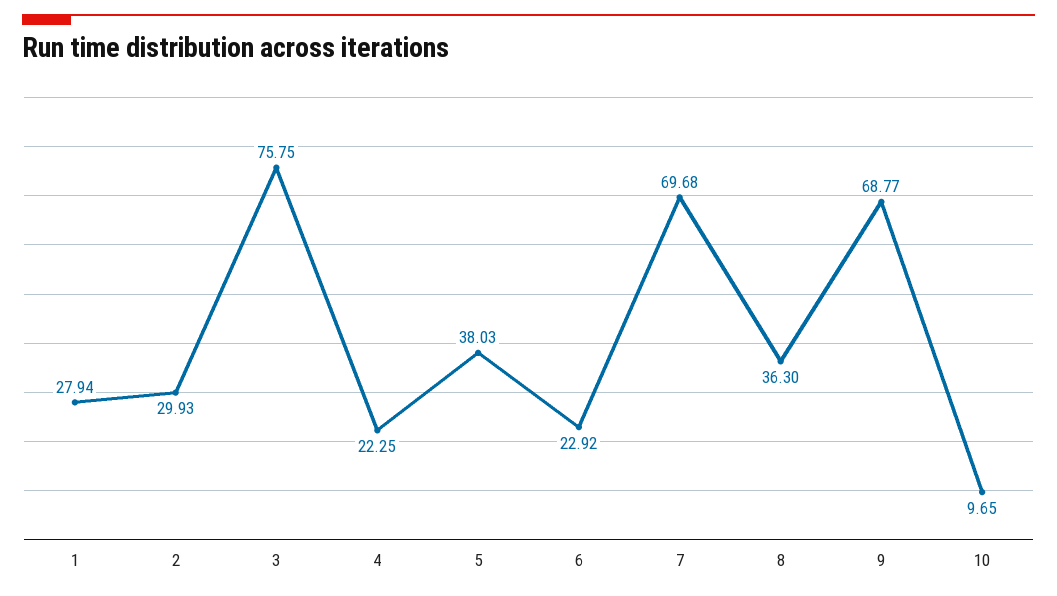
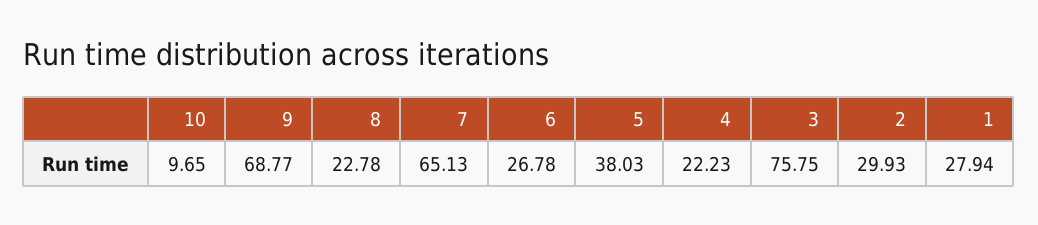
  {
    "1": 27.94,
    "2": 29.93,
    "3": 75.75,
-   "4": 22.25,
+   "4": 22.23,
    "5": 38.03,
-   "6": 22.92,
+   "6": 26.78,
-   "7": 69.68,
+   "7": 65.13,
-   "8": 36.3,
+   "8": 22.78,
    "9": 68.77,
    "10": 9.65
  }

